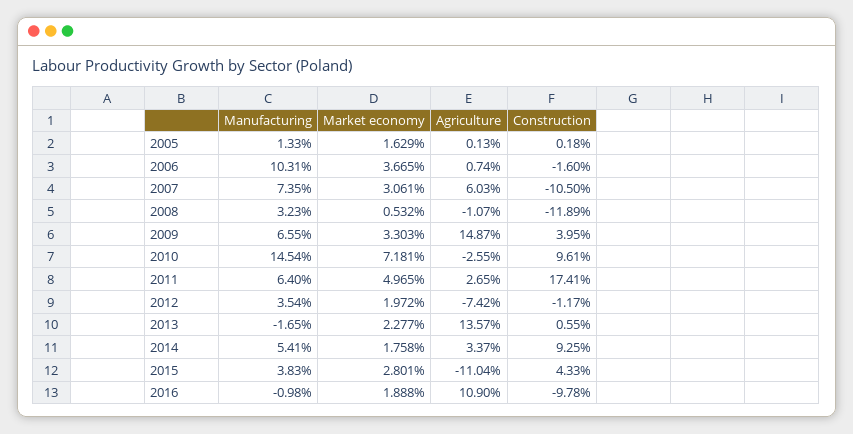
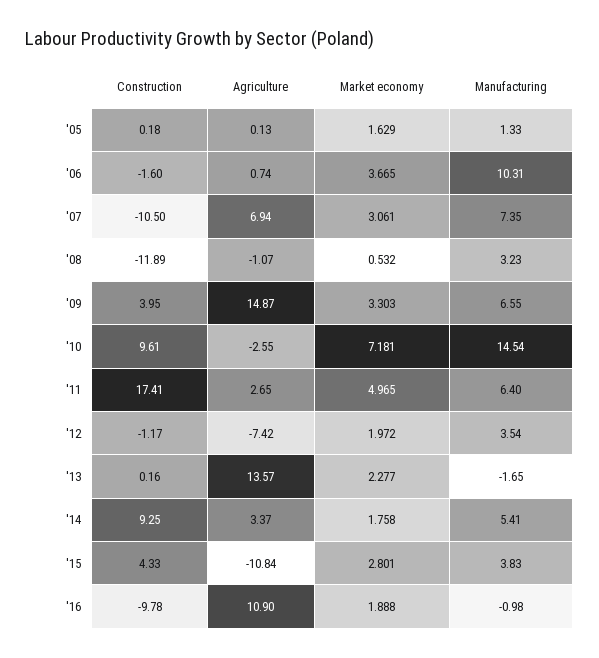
  {
    "Manufacturing": {
      "2005": 1.33,
      "2006": 10.31,
      "2007": 7.35,
      "2008": 3.23,
      "2009": 6.55,
      "2010": 14.54,
      "2011": 6.4,
      "2012": 3.54,
      "2013": -1.65,
      "2014": 5.41,
      "2015": 3.83,
      "2016": -0.98
    },
    "Market economy": {
      "2005": 1.629,
      "2006": 3.665,
      "2007": 3.061,
      "2008": 0.532,
      "2009": 3.303,
      "2010": 7.181,
      "2011": 4.965,
      "2012": 1.972,
      "2013": 2.277,
      "2014": 1.758,
      "2015": 2.801,
      "2016": 1.888
    },
    "Agriculture": {
      "2005": 0.13,
      "2006": 0.74,
-     "2007": 6.03,
+     "2007": 6.94,
      "2008": -1.07,
      "2009": 14.87,
      "2010": -2.55,
      "2011": 2.65,
      "2012": -7.42,
      "2013": 13.57,
      "2014": 3.37,
-     "2015": -11.04,
+     "2015": -10.84,
      "2016": 10.9
    },
    "Construction": {
      "2005": 0.18,
      "2006": -1.6,
      "2007": -10.5,
      "2008": -11.89,
      "2009": 3.95,
      "2010": 9.61,
      "2011": 17.41,
      "2012": -1.17,
-     "2013": 0.55,
+     "2013": 0.16,
      "2014": 9.25,
      "2015": 4.33,
      "2016": -9.78
    }
  }

